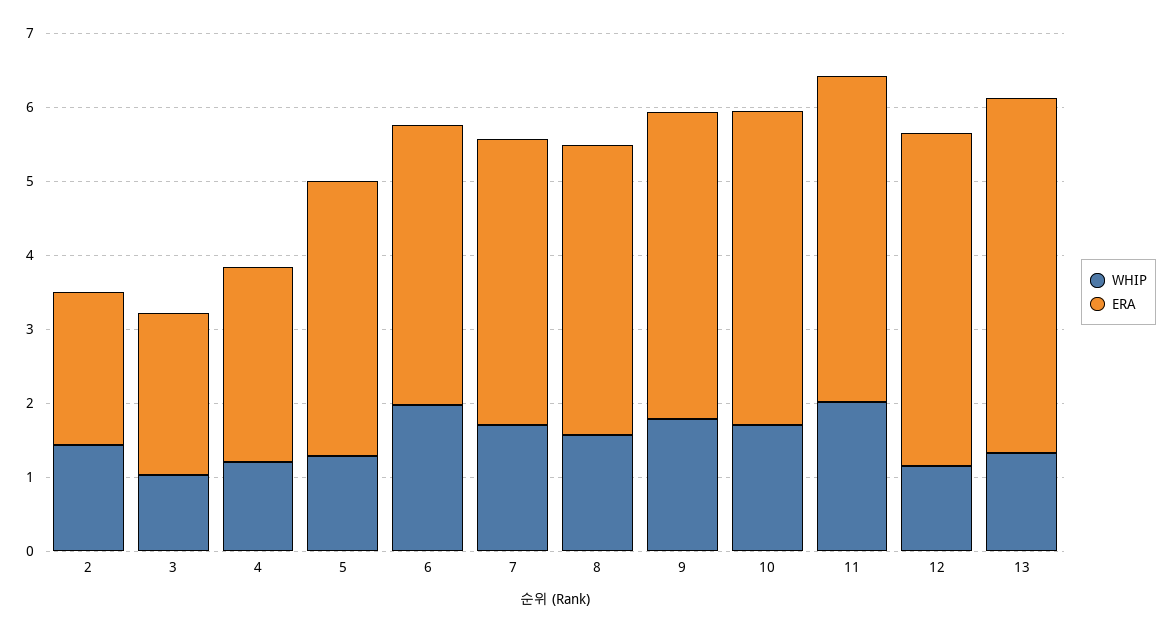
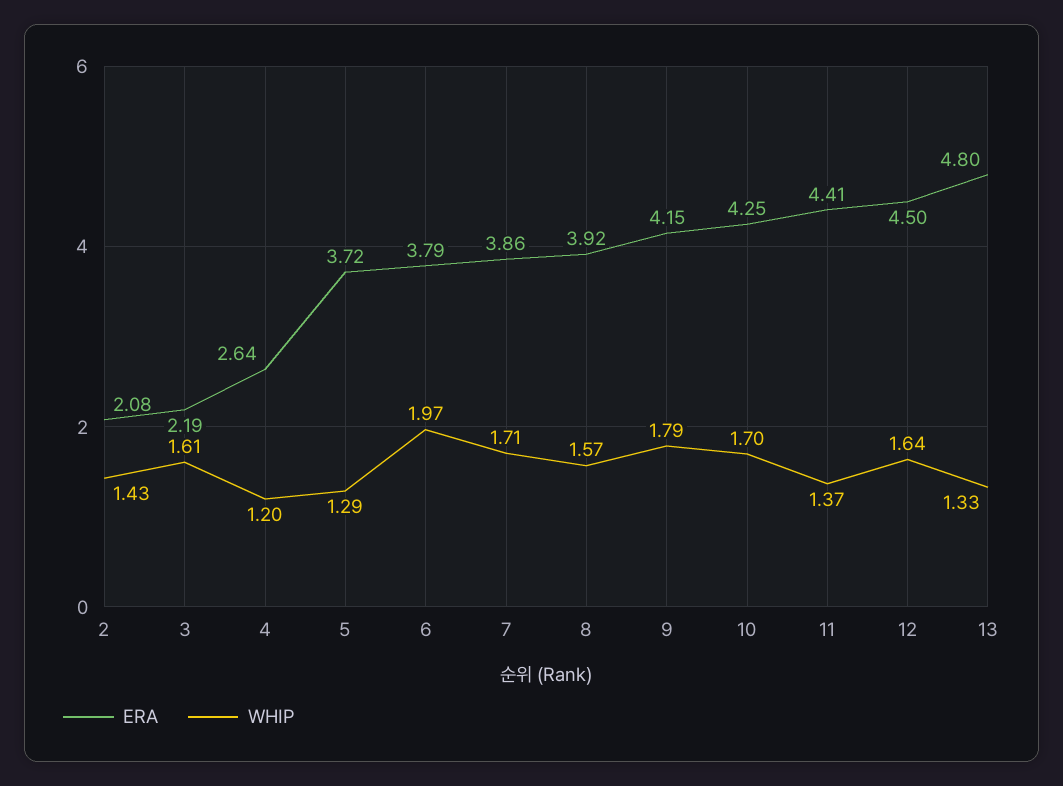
  {
    "WHIP": {
      "2": 1.43,
-     "3": 1,
+     "3": 1.61,
      "4": 1.2,
      "5": 1.29,
      "6": 1.97,
      "7": 1.71,
      "8": 1.57,
      "9": 1.79,
      "10": 1.7,
-     "11": 2,
+     "11": 1.37,
-     "12": 1.2,
+     "12": 1.64,
      "13": 1.33
    },
    "ERA": {
      "2": 2.08,
      "3": 2.19,
      "4": 2.64,
      "5": 3.72,
      "6": 3.79,
      "7": 3.86,
      "8": 3.92,
      "9": 4.15,
      "10": 4.25,
      "11": 4.41,
      "12": 4.5,
      "13": 4.8
    }
  }

